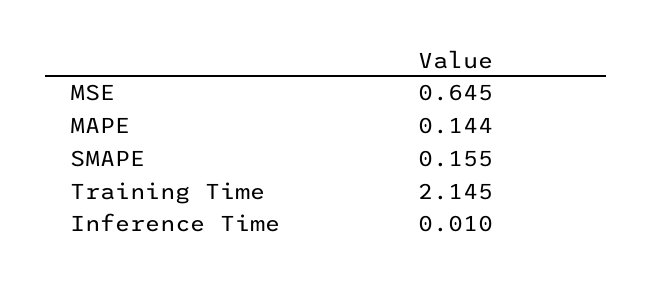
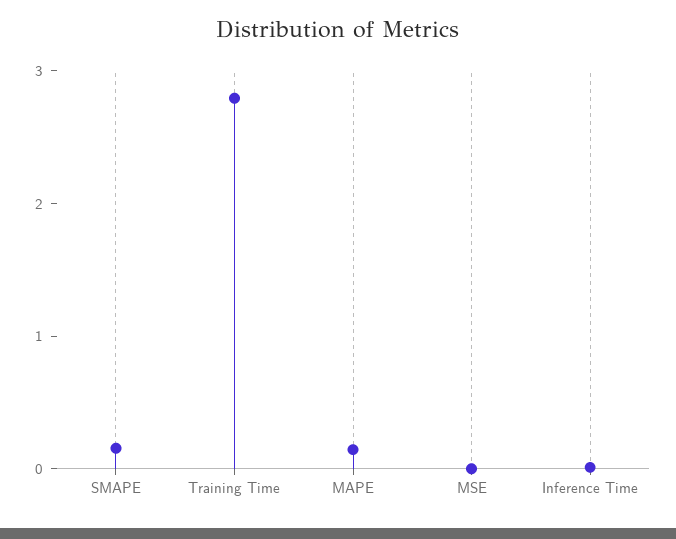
  {
-   "MSE": 0.645,
+   "MSE": 0,
    "MAPE": 0.144,
    "SMAPE": 0.155,
-   "Training Time": 2.145,
+   "Training Time": 2.8,
    "Inference Time": 0.01
  }

